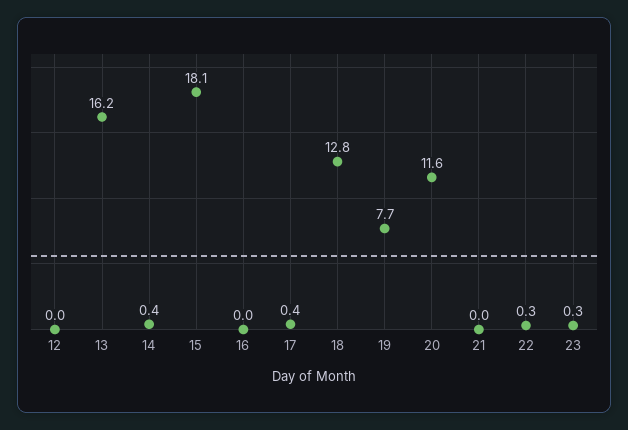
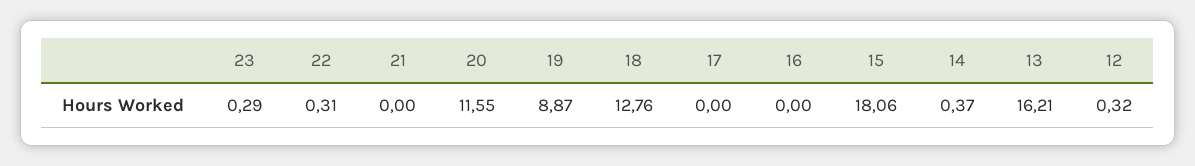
  {
-   "12": 0,
+   "12": 0.32,
    "13": 16.21,
    "14": 0.37,
    "15": 18.06,
    "16": 0,
-   "17": 0.4,
+   "17": 0,
    "18": 12.76,
-   "19": 7.7,
+   "19": 8.87,
    "20": 11.55,
    "21": 0,
    "22": 0.31,
    "23": 0.29
  }

